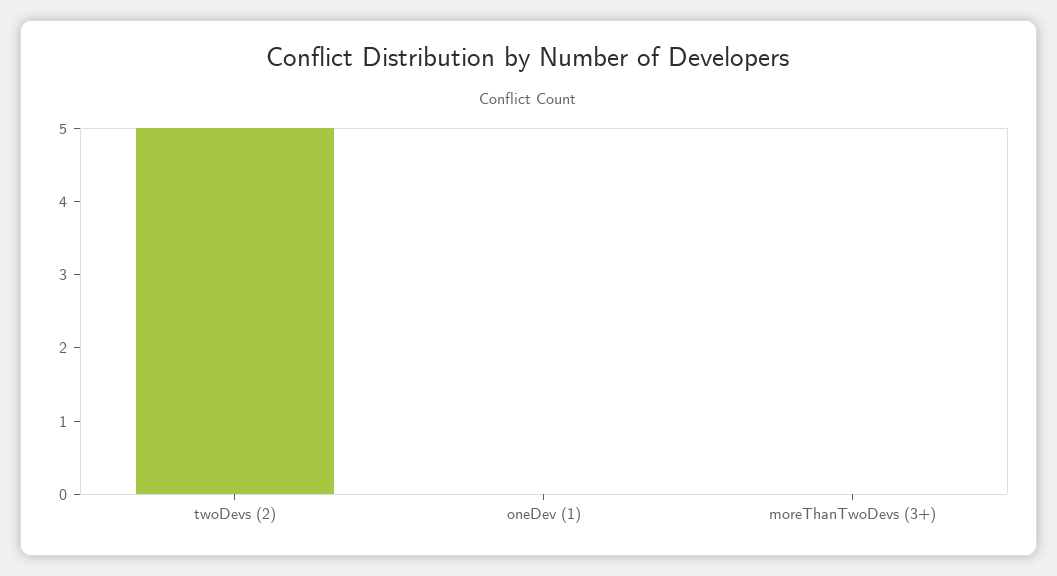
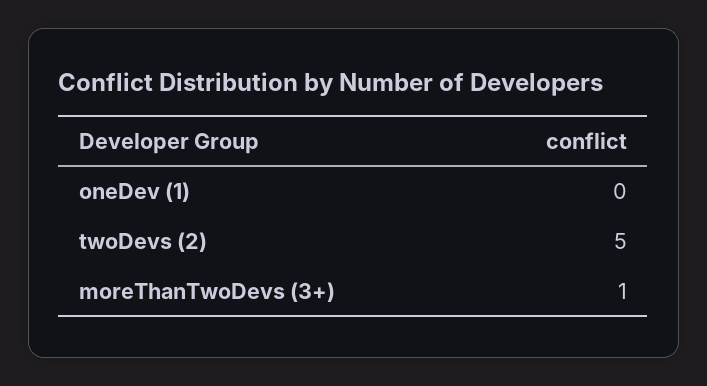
  {
    "twoDevs (2)": 5,
    "oneDev (1)": 0,
-   "moreThanTwoDevs (3+)": 0
+   "moreThanTwoDevs (3+)": 1
  }

